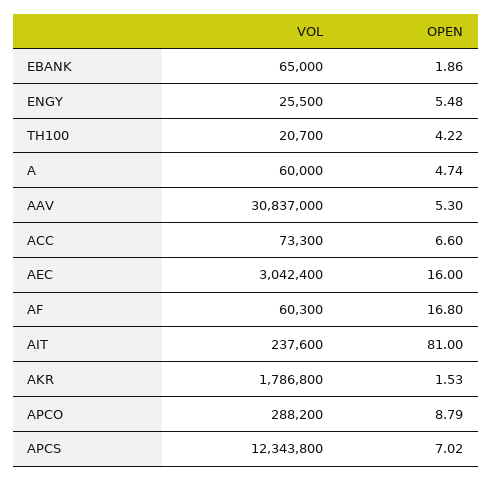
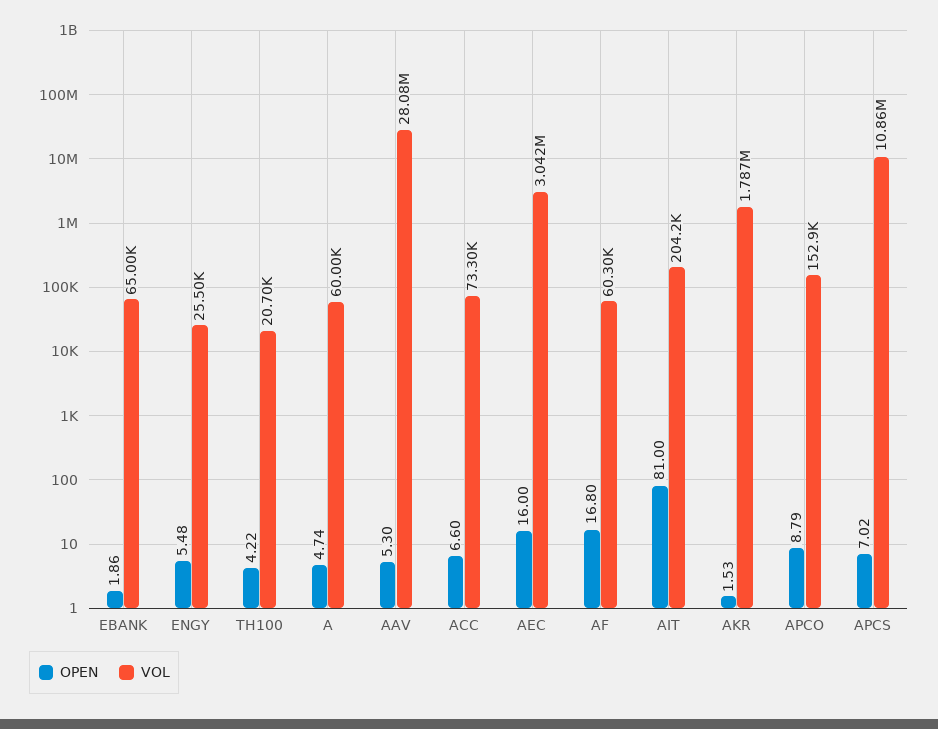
  {
    "VOL": {
      "EBANK": 65000,
      "ENGY": 25500,
      "TH100": 20700,
      "A": 60000,
-     "AAV": 30837000,
+     "AAV": 28080000,
      "ACC": 73300,
      "AEC": 3042400,
      "AF": 60300,
-     "AIT": 237600,
+     "AIT": 204200,
      "AKR": 1786800,
-     "APCO": 288200,
+     "APCO": 152900,
-     "APCS": 12343800
+     "APCS": 10860000
    },
    "OPEN": {
      "EBANK": 1.86,
      "ENGY": 5.48,
      "TH100": 4.22,
      "A": 4.74,
      "AAV": 5.3,
      "ACC": 6.6,
      "AEC": 16,
      "AF": 16.8,
      "AIT": 81,
      "AKR": 1.53,
      "APCO": 8.79,
      "APCS": 7.02
    }
  }

